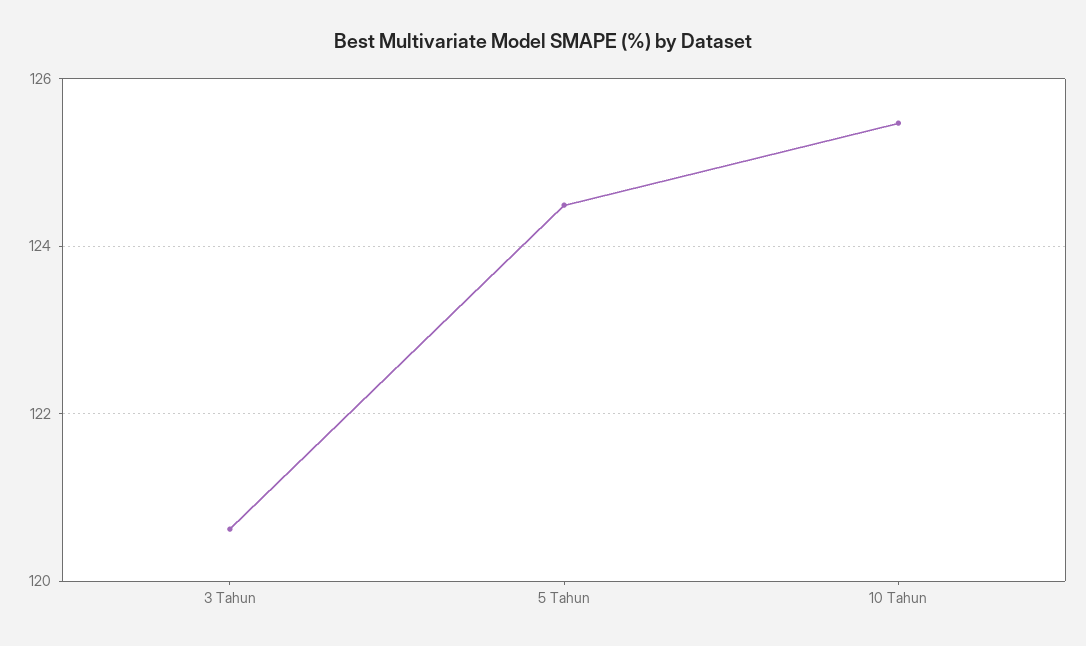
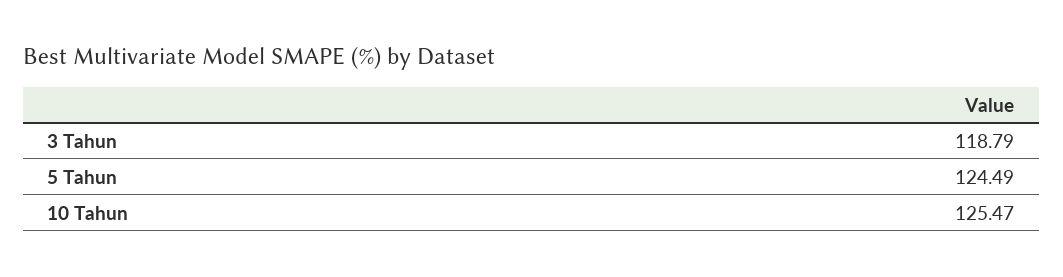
  {
-   "3 Tahun": 120.6,
+   "3 Tahun": 118.79,
    "5 Tahun": 124.49,
    "10 Tahun": 125.47
  }

